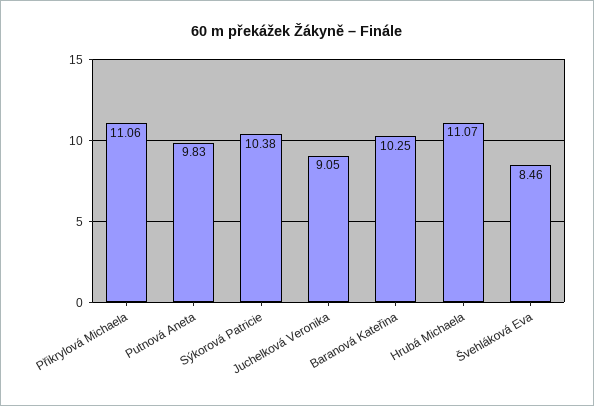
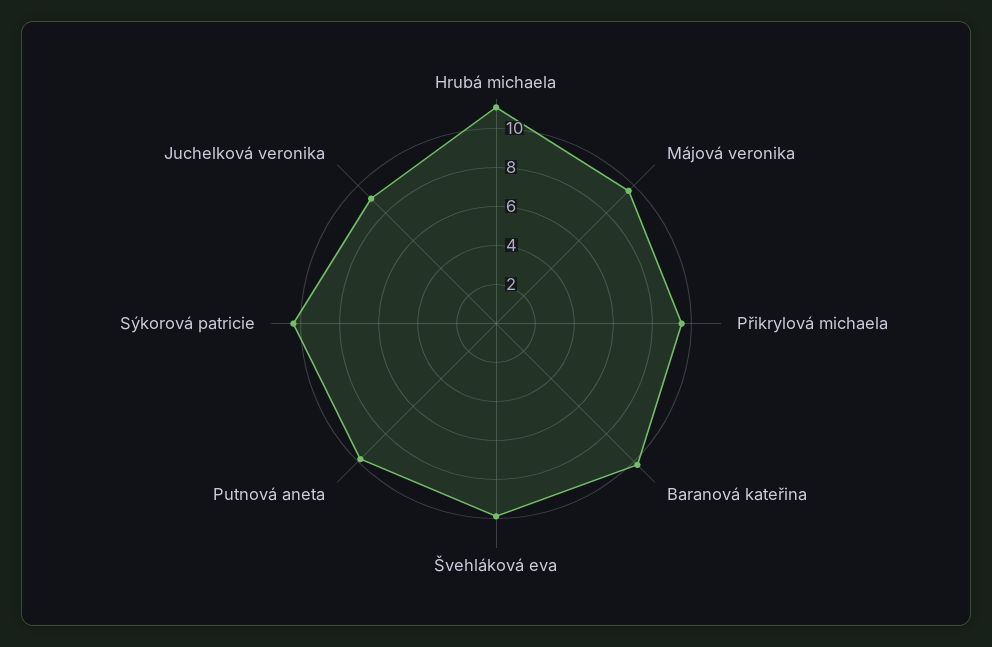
  {
-   "Přikrylová Michaela": 11.06,
+   "Přikrylová Michaela": 9.5,
    "Putnová Aneta": 9.83,
    "Sýkorová Patricie": 10.38,
    "Juchelková Veronika": 9.05,
    "Baranová Kateřina": 10.25,
    "Hrubá Michaela": 11.07,
-   "Švehláková Eva": 8.46
+   "Švehláková Eva": 10,
+   "Májová veronika": 9.5
  }

